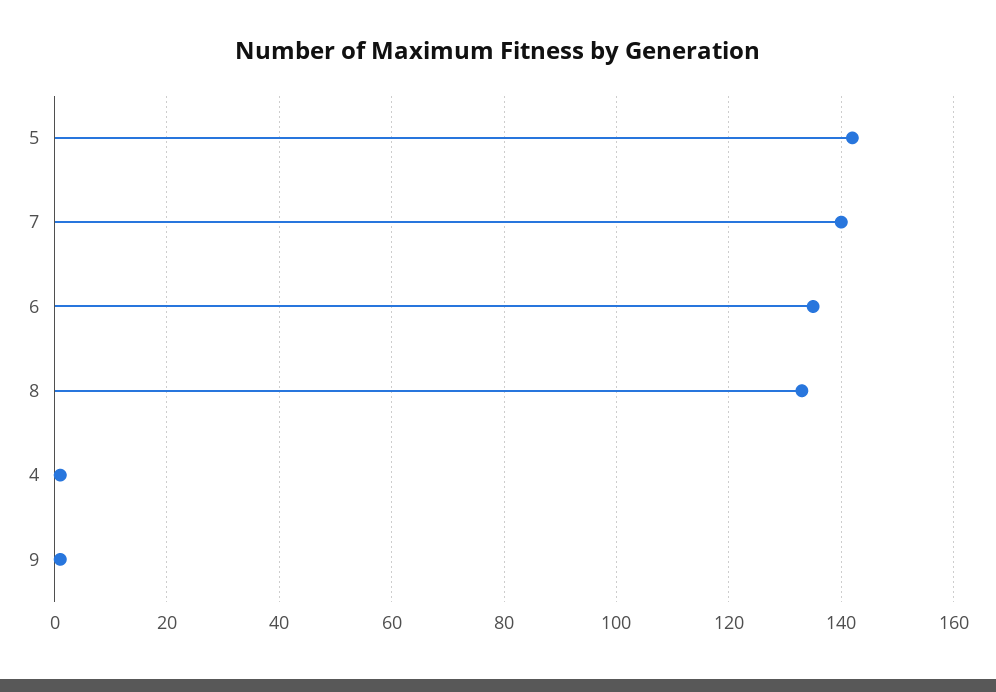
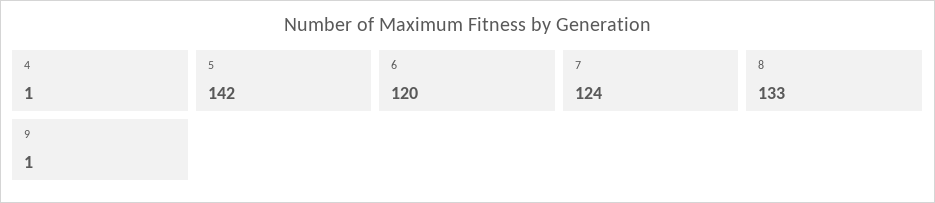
  {
    "5": 142,
-   "7": 140,
+   "7": 124,
-   "6": 135,
+   "6": 120,
    "8": 133,
    "4": 1,
    "9": 1
  }

